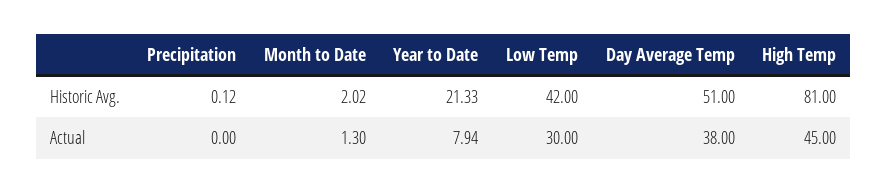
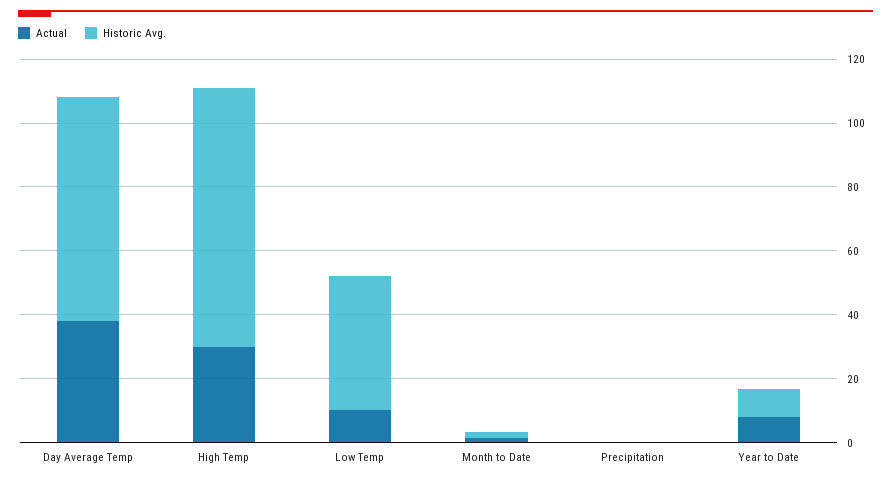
  {
    "Historic Avg.": {
      "Precipitation": 0.12,
      "Month to Date": 2.02,
-     "Year to Date": 21.33,
+     "Year to Date": 10,
      "Low Temp": 42,
-     "Day Average Temp": 51,
+     "Day Average Temp": 70,
      "High Temp": 81
    },
    "Actual": {
      "Precipitation": 0,
      "Month to Date": 1.3,
      "Year to Date": 7.94,
-     "Low Temp": 30,
+     "Low Temp": 10,
      "Day Average Temp": 38,
-     "High Temp": 45
+     "High Temp": 30
    }
  }

